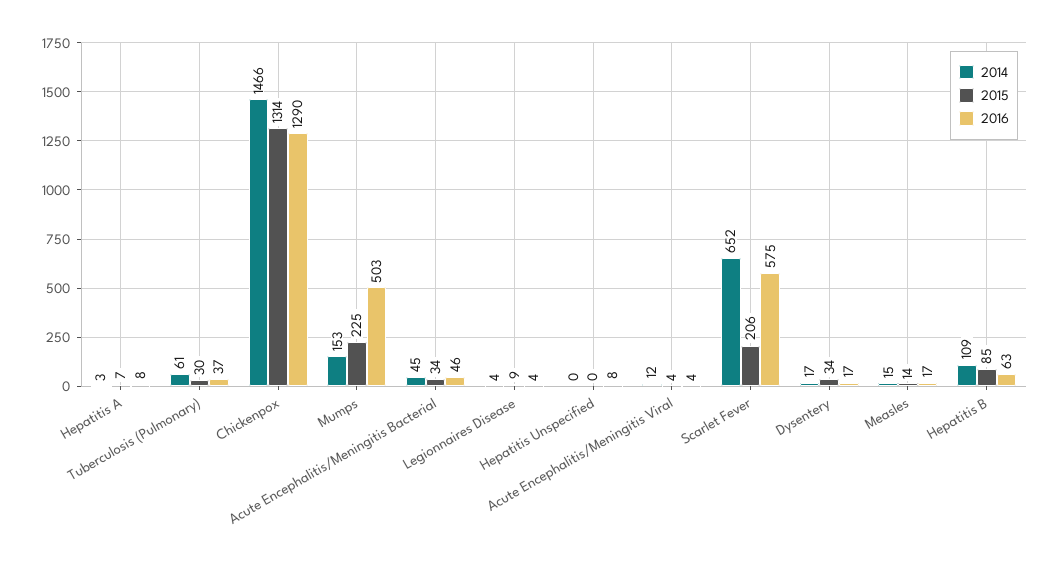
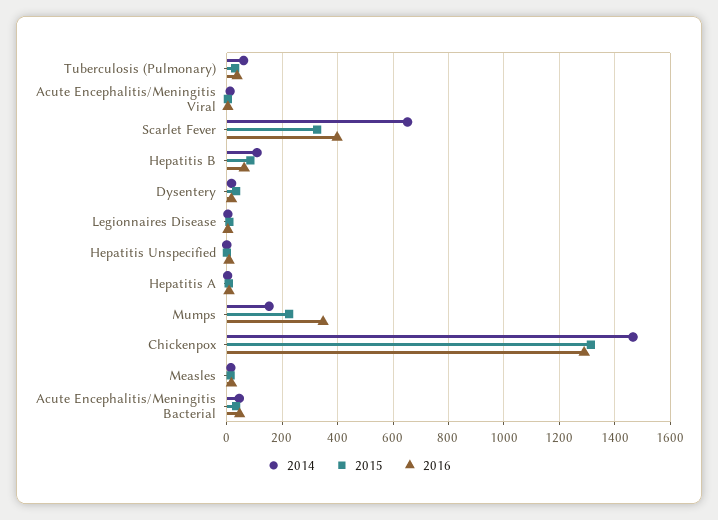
  {
    "2014": {
      "Hepatitis A": 3,
      "Tuberculosis (Pulmonary)": 61,
      "Chickenpox": 1466,
      "Mumps": 153,
      "Acute Encephalitis/Meningitis Bacterial": 45,
      "Legionnaires Disease": 4,
      "Hepatitis Unspecified": 0,
      "Acute Encephalitis/Meningitis Viral": 12,
      "Scarlet Fever": 652,
      "Dysentery": 17,
      "Measles": 15,
      "Hepatitis B": 109
    },
    "2015": {
      "Hepatitis A": 7,
      "Tuberculosis (Pulmonary)": 30,
      "Chickenpox": 1314,
      "Mumps": 225,
      "Acute Encephalitis/Meningitis Bacterial": 34,
      "Legionnaires Disease": 9,
      "Hepatitis Unspecified": 0,
      "Acute Encephalitis/Meningitis Viral": 4,
-     "Scarlet Fever": 206,
+     "Scarlet Fever": 325,
      "Dysentery": 34,
      "Measles": 14,
      "Hepatitis B": 85
    },
    "2016": {
      "Hepatitis A": 8,
      "Tuberculosis (Pulmonary)": 37,
      "Chickenpox": 1290,
-     "Mumps": 503,
+     "Mumps": 350,
      "Acute Encephalitis/Meningitis Bacterial": 46,
      "Legionnaires Disease": 4,
      "Hepatitis Unspecified": 8,
      "Acute Encephalitis/Meningitis Viral": 4,
-     "Scarlet Fever": 575,
+     "Scarlet Fever": 400,
      "Dysentery": 17,
      "Measles": 17,
      "Hepatitis B": 63
    }
  }

